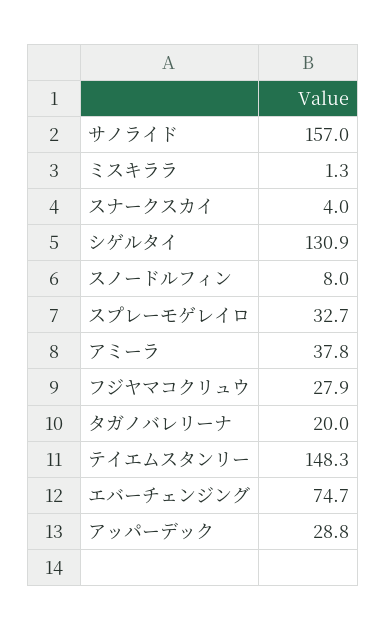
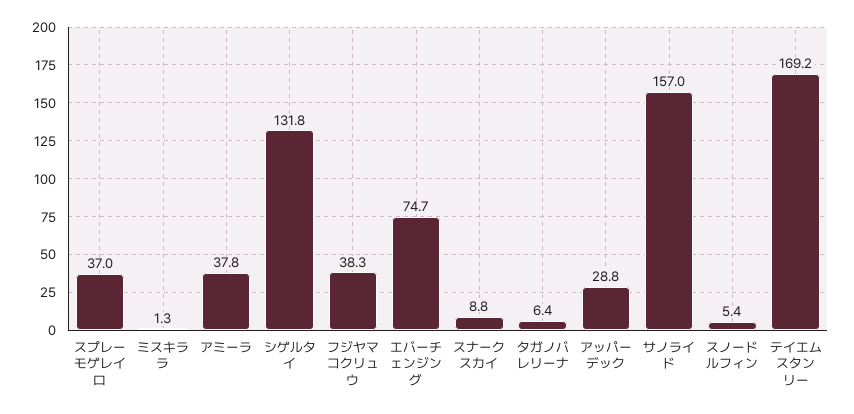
  {
    "サノライド": 157,
    "ミスキララ": 1.3,
-   "スナークスカイ": 4,
+   "スナークスカイ": 8.8,
-   "シゲルタイ": 130.9,
+   "シゲルタイ": 131.8,
-   "スノードルフィン": 8,
+   "スノードルフィン": 5.4,
-   "スプレーモゲレイロ": 32.7,
+   "スプレーモゲレイロ": 37,
    "アミーラ": 37.8,
-   "フジヤマコクリュウ": 27.9,
+   "フジヤマコクリュウ": 38.3,
-   "タガノバレリーナ": 20,
+   "タガノバレリーナ": 6.4,
-   "テイエムスタンリー": 148.3,
+   "テイエムスタンリー": 169.2,
    "エバーチェンジング": 74.7,
    "アッパーデック": 28.8
  }

